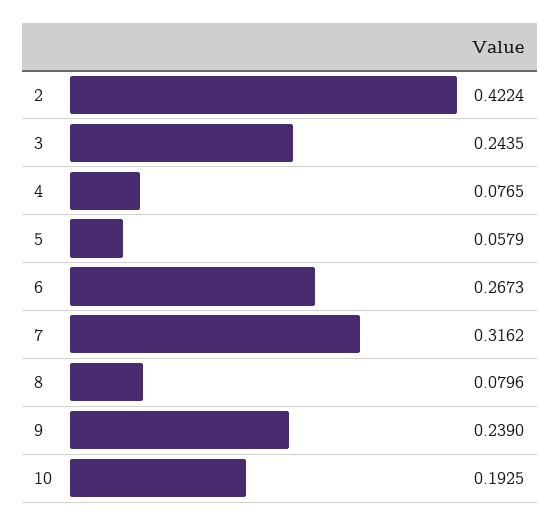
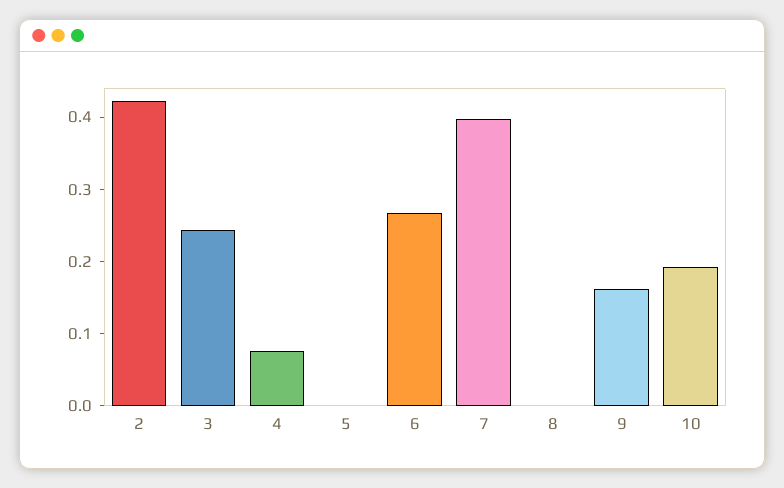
  {
    "2": 0.4224,
    "3": 0.2435,
    "4": 0.0765,
-   "5": 0.0579,
+   "5": 0,
    "6": 0.2673,
-   "7": 0.3162,
+   "7": 0.4,
-   "8": 0.0796,
+   "8": 0,
-   "9": 0.239,
+   "9": 0.16,
    "10": 0.1925
  }

